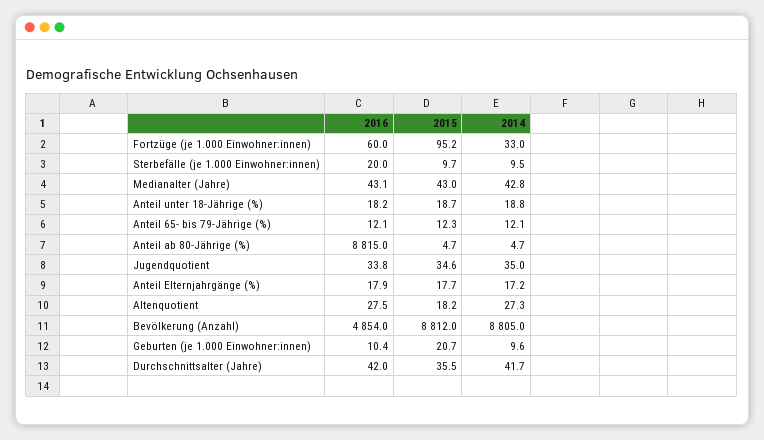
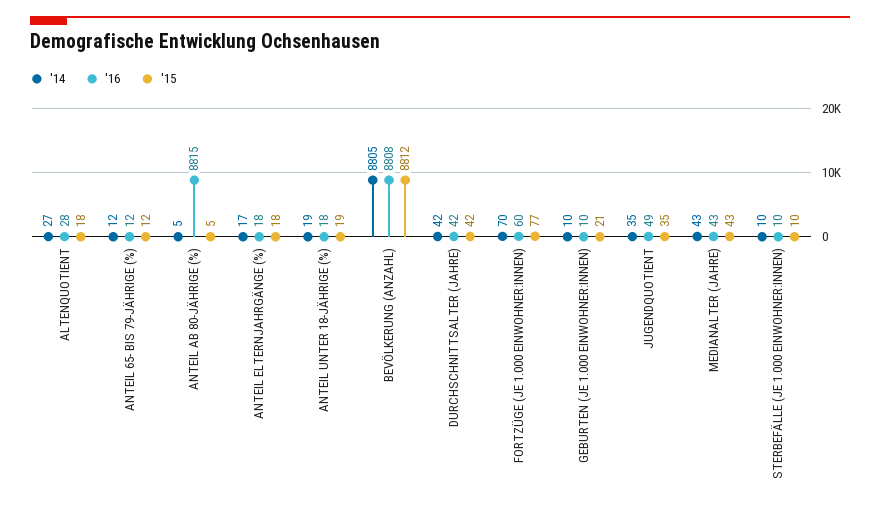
  {
    "2016": {
      "Fortzüge (je 1.000 Einwohner:innen)": 60,
-     "Sterbefälle (je 1.000 Einwohner:innen)": 20,
+     "Sterbefälle (je 1.000 Einwohner:innen)": 10,
      "Medianalter (Jahre)": 43.1,
      "Anteil unter 18-Jährige (%)": 18.2,
      "Anteil 65- bis 79-Jährige (%)": 12.1,
      "Anteil ab 80-Jährige (%)": 8815,
-     "Jugendquotient": 33.8,
+     "Jugendquotient": 49,
      "Anteil Elternjahrgänge (%)": 17.9,
      "Altenquotient": 27.5,
-     "Bevölkerung (Anzahl)": 4854,
+     "Bevölkerung (Anzahl)": 8808,
      "Geburten (je 1.000 Einwohner:innen)": 10.4,
      "Durchschnittsalter (Jahre)": 42
    },
    "2015": {
-     "Fortzüge (je 1.000 Einwohner:innen)": 95.2,
+     "Fortzüge (je 1.000 Einwohner:innen)": 77,
      "Sterbefälle (je 1.000 Einwohner:innen)": 9.7,
      "Medianalter (Jahre)": 43,
      "Anteil unter 18-Jährige (%)": 18.7,
      "Anteil 65- bis 79-Jährige (%)": 12.3,
      "Anteil ab 80-Jährige (%)": 4.7,
      "Jugendquotient": 34.6,
      "Anteil Elternjahrgänge (%)": 17.7,
      "Altenquotient": 18.2,
      "Bevölkerung (Anzahl)": 8812,
      "Geburten (je 1.000 Einwohner:innen)": 20.7,
-     "Durchschnittsalter (Jahre)": 35.5
+     "Durchschnittsalter (Jahre)": 42
    },
    "2014": {
-     "Fortzüge (je 1.000 Einwohner:innen)": 33,
+     "Fortzüge (je 1.000 Einwohner:innen)": 70,
      "Sterbefälle (je 1.000 Einwohner:innen)": 9.5,
      "Medianalter (Jahre)": 42.8,
      "Anteil unter 18-Jährige (%)": 18.8,
      "Anteil 65- bis 79-Jährige (%)": 12.1,
      "Anteil ab 80-Jährige (%)": 4.7,
      "Jugendquotient": 35,
      "Anteil Elternjahrgänge (%)": 17.2,
      "Altenquotient": 27.3,
      "Bevölkerung (Anzahl)": 8805,
      "Geburten (je 1.000 Einwohner:innen)": 9.6,
      "Durchschnittsalter (Jahre)": 41.7
    }
  }

